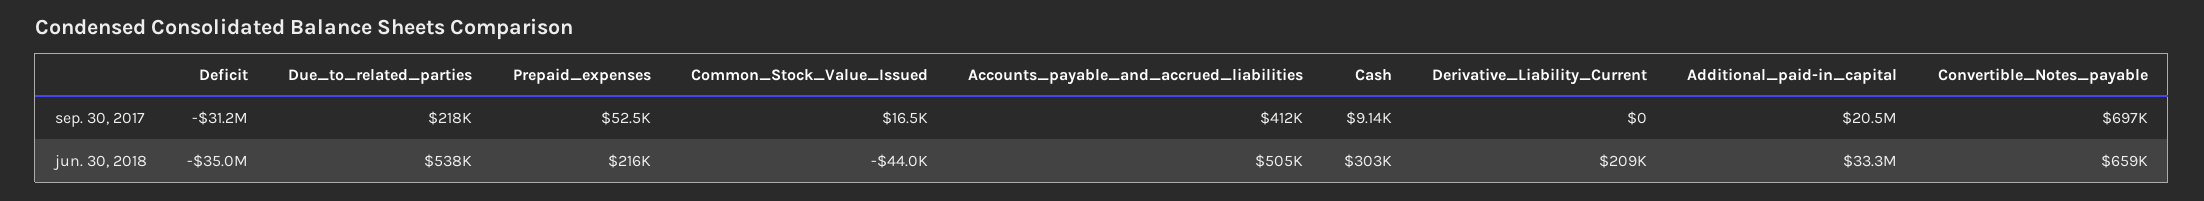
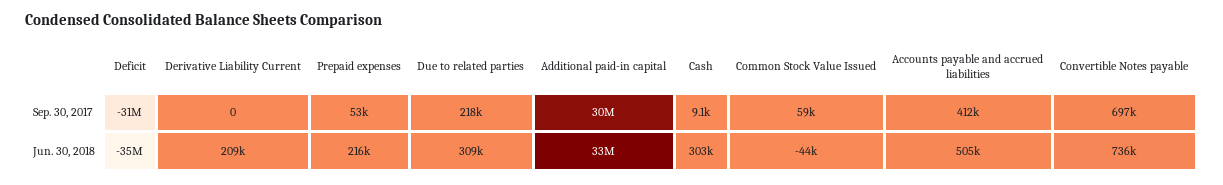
  {
    "Deficit": {
      "sep. 30, 2017": -31200000,
      "jun. 30, 2018": -35000000
    },
    "Due_to_related_parties": {
      "sep. 30, 2017": 218000,
-     "jun. 30, 2018": 538000
+     "jun. 30, 2018": 309000
    },
    "Prepaid_expenses": {
      "sep. 30, 2017": 52500,
      "jun. 30, 2018": 216000
    },
    "Common_Stock_Value_Issued": {
-     "sep. 30, 2017": 16500,
+     "sep. 30, 2017": 59000,
      "jun. 30, 2018": -44000
    },
    "Accounts_payable_and_accrued_liabilities": {
      "sep. 30, 2017": 412000,
      "jun. 30, 2018": 505000
    },
    "Cash": {
      "sep. 30, 2017": 9140,
      "jun. 30, 2018": 303000
    },
    "Derivative_Liability_Current": {
      "sep. 30, 2017": 0,
      "jun. 30, 2018": 209000
    },
    "Additional_paid-in_capital": {
-     "sep. 30, 2017": 20500000,
+     "sep. 30, 2017": 30000000,
      "jun. 30, 2018": 33300000
    },
    "Convertible_Notes_payable": {
      "sep. 30, 2017": 697000,
-     "jun. 30, 2018": 659000
+     "jun. 30, 2018": 736000
    }
  }

